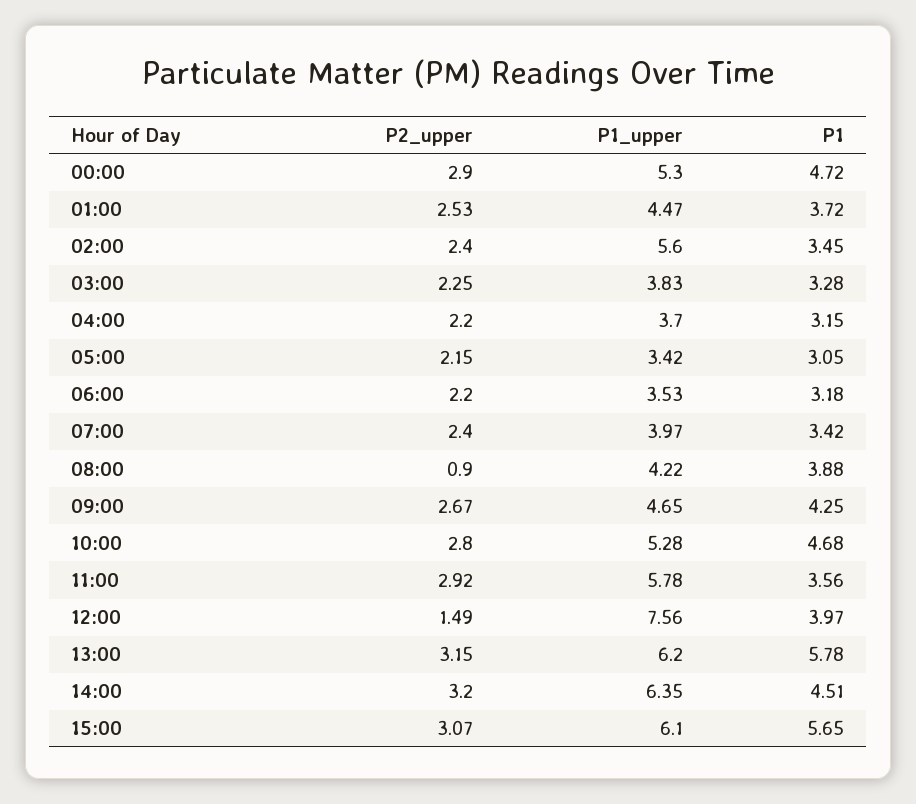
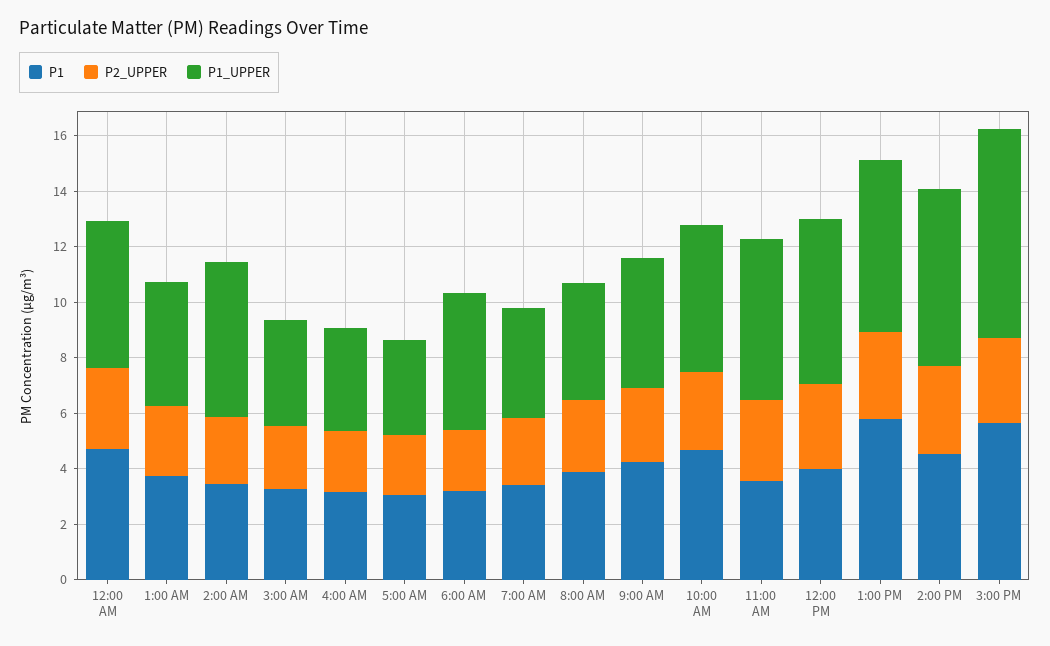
  {
    "P2_upper": {
      "00:00": 2.9,
      "01:00": 2.53,
      "02:00": 2.4,
      "03:00": 2.25,
      "04:00": 2.2,
      "05:00": 2.15,
      "06:00": 2.2,
      "07:00": 2.4,
-     "08:00": 0.9,
+     "08:00": 2.5,
      "09:00": 2.67,
      "10:00": 2.8,
      "11:00": 2.92,
-     "12:00": 1.49,
+     "12:00": 3,
      "13:00": 3.15,
      "14:00": 3.2,
      "15:00": 3.07
    },
    "P1_upper": {
      "00:00": 5.3,
      "01:00": 4.47,
      "02:00": 5.6,
      "03:00": 3.83,
      "04:00": 3.7,
      "05:00": 3.42,
-     "06:00": 3.53,
+     "06:00": 5,
      "07:00": 3.97,
      "08:00": 4.22,
      "09:00": 4.65,
      "10:00": 5.28,
      "11:00": 5.78,
-     "12:00": 7.56,
+     "12:00": 6,
      "13:00": 6.2,
      "14:00": 6.35,
-     "15:00": 6.1
+     "15:00": 7.5
    },
    "P1": {
      "00:00": 4.72,
      "01:00": 3.72,
      "02:00": 3.45,
      "03:00": 3.28,
      "04:00": 3.15,
      "05:00": 3.05,
      "06:00": 3.18,
      "07:00": 3.42,
      "08:00": 3.88,
      "09:00": 4.25,
      "10:00": 4.68,
      "11:00": 3.56,
      "12:00": 3.97,
      "13:00": 5.78,
      "14:00": 4.51,
      "15:00": 5.65
    }
  }

